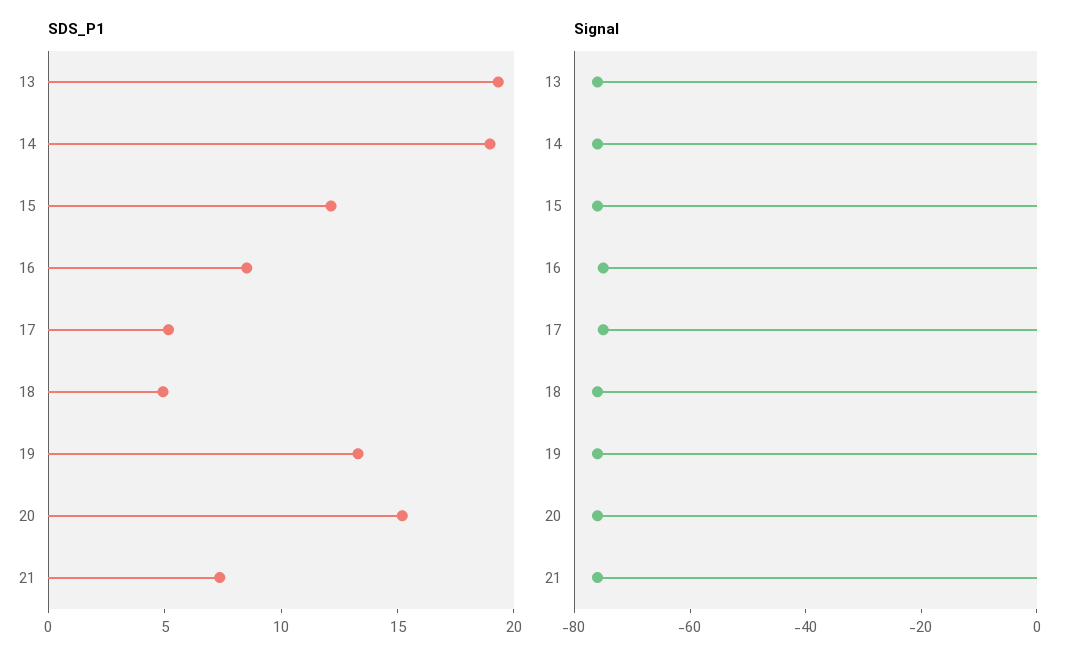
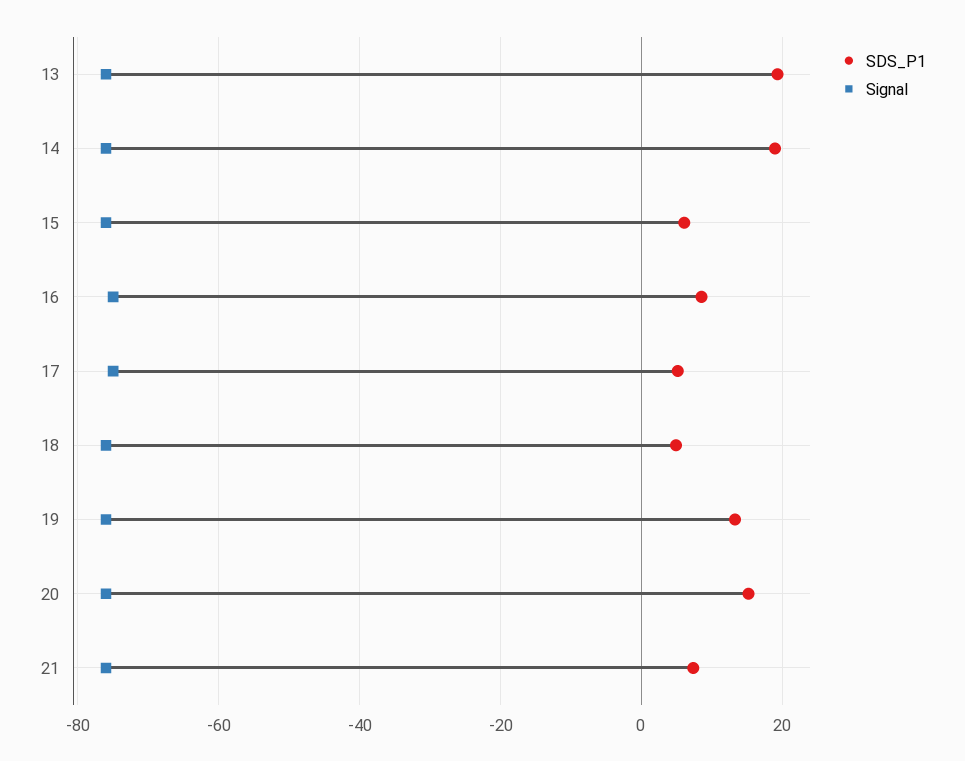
  {
    "SDS_P1": {
      "13": 19,
      "14": 19,
-     "15": 12,
+     "15": 6,
      "16": 9,
      "17": 5,
      "18": 5,
      "19": 13,
      "20": 15,
      "21": 7
    },
    "Signal": {
      "13": -76,
      "14": -76,
      "15": -76,
      "16": -76,
      "17": -76,
      "18": -76,
      "19": -76,
      "20": -76,
      "21": -76
    }
  }

